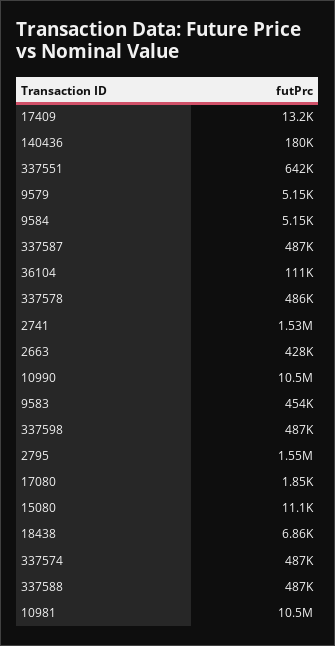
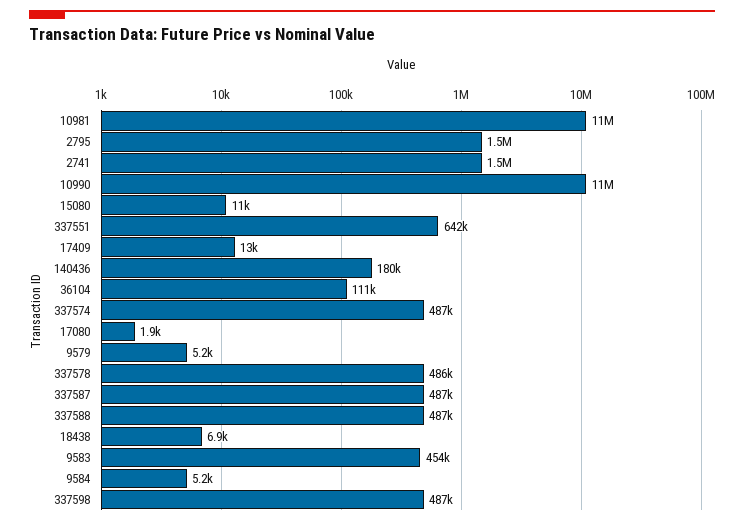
  {
    "17409": 13200,
    "140436": 180000,
    "337551": 642000,
    "9579": 5150,
    "9584": 5150,
    "337587": 487000,
    "36104": 111000,
    "337578": 486000,
    "2741": 1530000,
-   "2663": 428000,
    "10990": 10500000,
    "9583": 454000,
    "337598": 487000,
    "2795": 1550000,
    "17080": 1850,
    "15080": 11100,
    "18438": 6860,
    "337574": 487000,
    "337588": 487000,
    "10981": 10500000
  }

